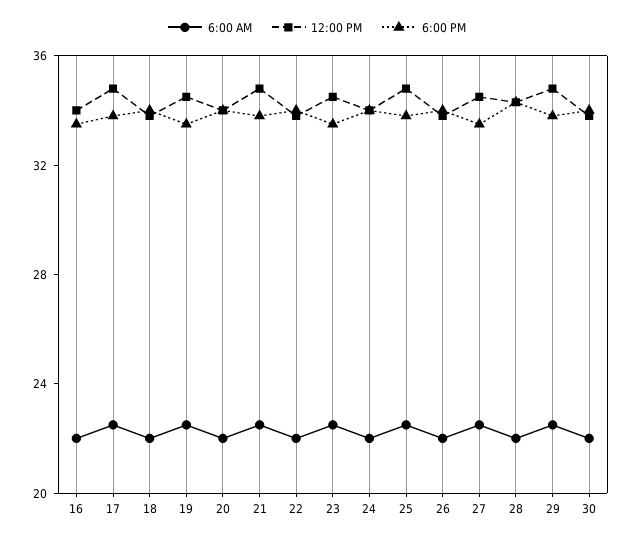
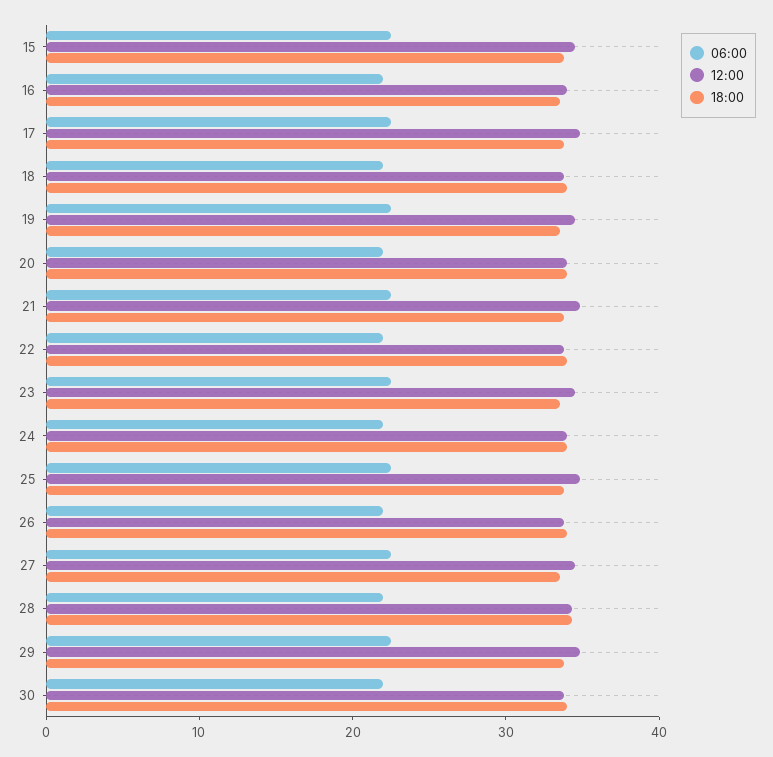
  {
    "6:00 AM": {
      "16": 22,
      "17": 23,
      "18": 22,
      "19": 23,
      "20": 22,
      "21": 23,
      "22": 22,
      "23": 23,
      "24": 22,
      "25": 23,
      "26": 22,
      "27": 23,
      "28": 22,
      "29": 23,
-     "30": 22
+     "30": 22,
+     "15": 22
    },
    "12:00 PM": {
      "16": 34,
      "17": 35,
      "18": 34,
      "19": 35,
      "20": 34,
      "21": 35,
      "22": 34,
      "23": 35,
      "24": 34,
      "25": 35,
      "26": 34,
      "27": 35,
      "28": 34,
      "29": 35,
-     "30": 34
+     "30": 34,
+     "15": 34
    },
    "6:00 PM": {
      "16": 34,
      "17": 34,
      "18": 34,
      "19": 34,
      "20": 34,
      "21": 34,
      "22": 34,
      "23": 34,
      "24": 34,
      "25": 34,
      "26": 34,
      "27": 34,
      "28": 34,
      "29": 34,
-     "30": 34
+     "30": 34,
+     "15": 34
    }
  }

